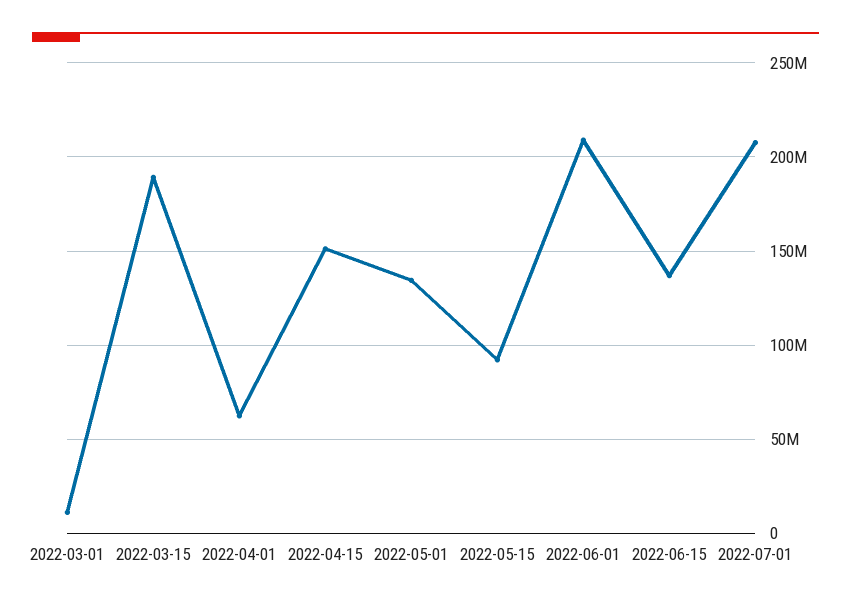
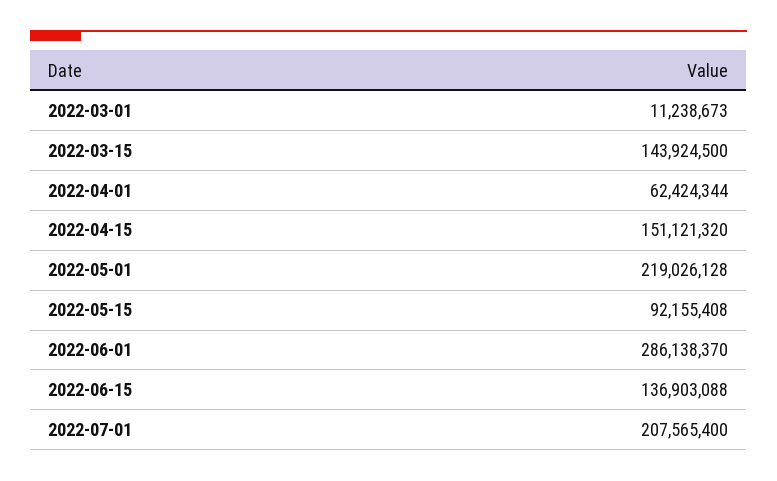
  {
    "2022-03-01": 11238673,
-   "2022-03-15": 190000000,
+   "2022-03-15": 143924500,
    "2022-04-01": 62424344,
    "2022-04-15": 151121320,
-   "2022-05-01": 135000000,
+   "2022-05-01": 219026128,
    "2022-05-15": 92155408,
-   "2022-06-01": 210000000,
+   "2022-06-01": 286138370,
    "2022-06-15": 136903088,
    "2022-07-01": 207565400
  }

